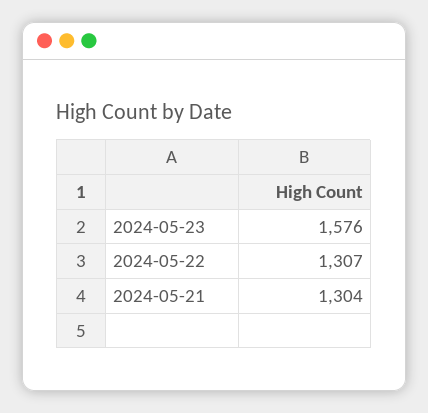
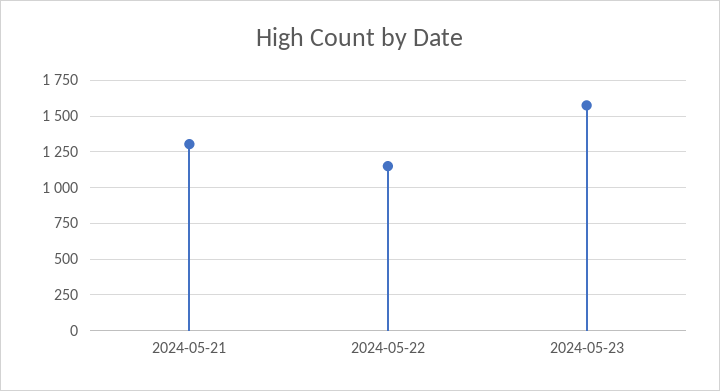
  {
    "2024-05-23": 1576,
-   "2024-05-22": 1307,
+   "2024-05-22": 1150,
    "2024-05-21": 1304
  }

